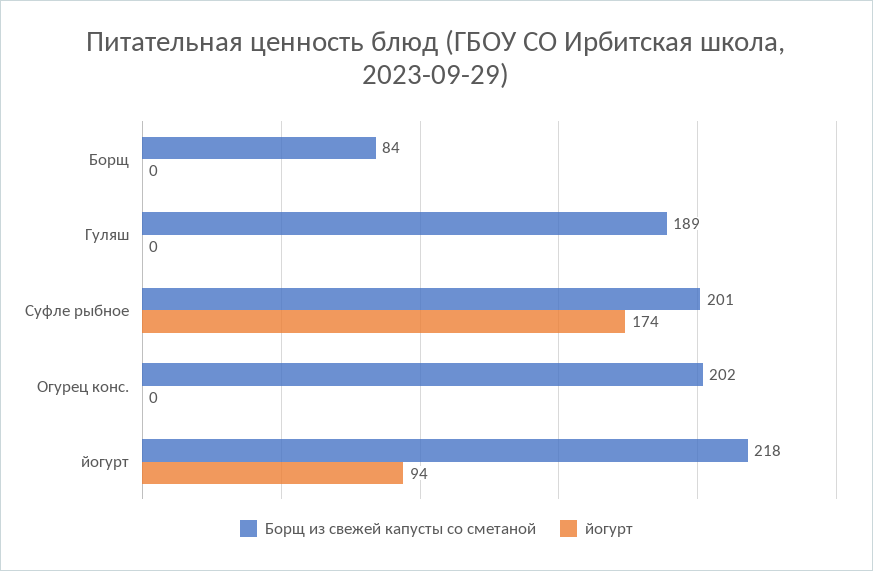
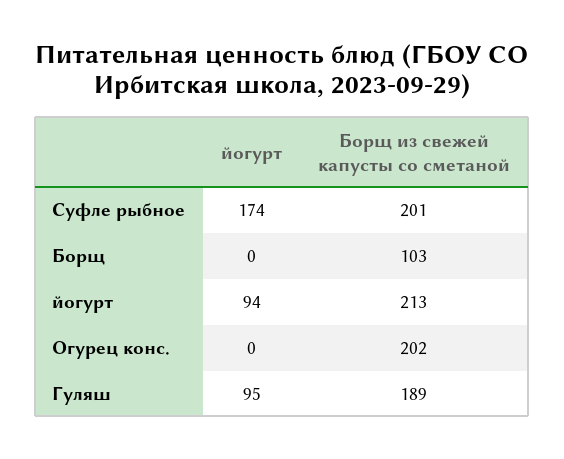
  {
    "Борщ из свежей капусты со сметаной": {
-     "Борщ": 84,
+     "Борщ": 103,
      "Гуляш": 189,
      "Суфле рыбное": 201,
      "Огурец конс.": 202,
-     "йогурт": 218
+     "йогурт": 213
    },
    "йогурт": {
      "Борщ": 0,
-     "Гуляш": 0,
+     "Гуляш": 95,
      "Суфле рыбное": 174,
      "Огурец конс.": 0,
      "йогурт": 94
    }
  }

